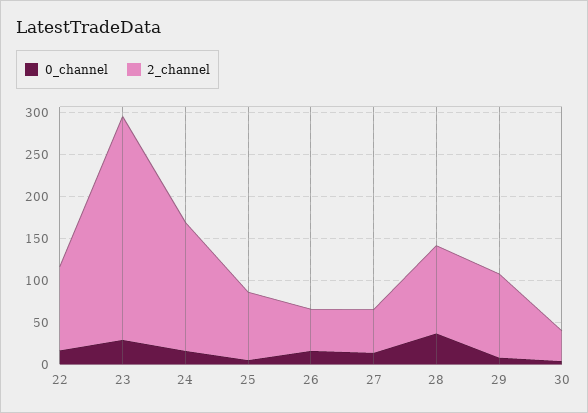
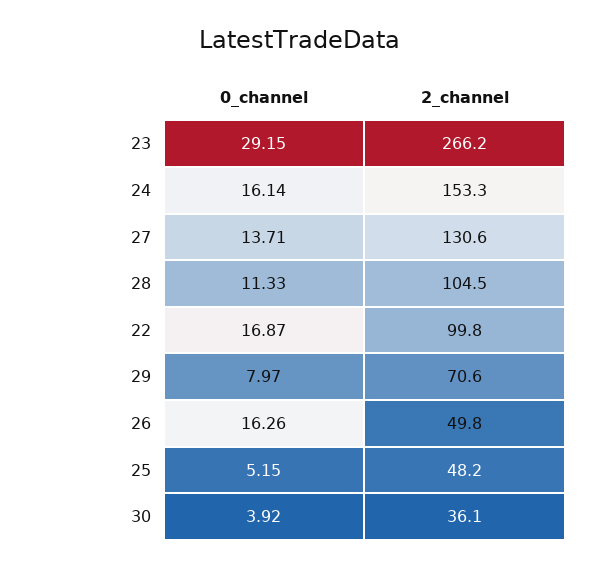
  {
    "0_channel": {
      "22": 16.87,
      "23": 29.15,
      "24": 16.14,
      "25": 5.15,
      "26": 16.26,
      "27": 13.71,
-     "28": 40,
+     "28": 11.33,
      "29": 7.97,
      "30": 3.92
    },
    "2_channel": {
      "22": 99.8,
      "23": 266.2,
      "24": 153.3,
-     "25": 80,
+     "25": 48.2,
      "26": 49.8,
-     "27": 50,
+     "27": 130.6,
      "28": 104.5,
-     "29": 100,
+     "29": 70.6,
      "30": 36.1
    }
  }

